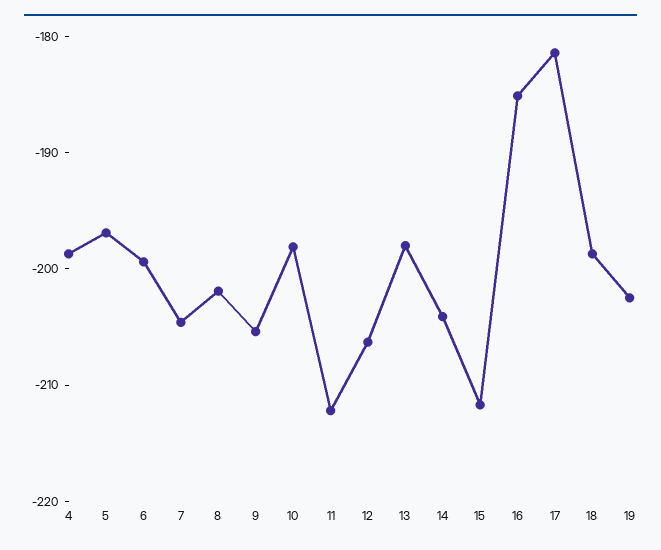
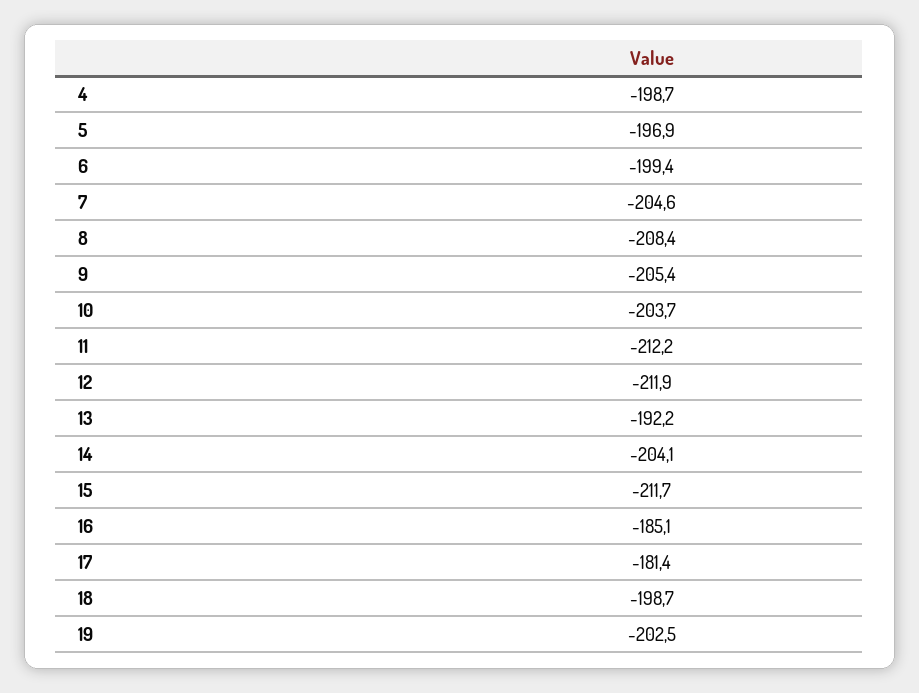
  {
    "4": -198.7,
    "5": -196.9,
    "6": -199.4,
    "7": -204.6,
-   "8": -202,
+   "8": -208.4,
    "9": -205.4,
-   "10": -198,
+   "10": -203.7,
    "11": -212.2,
-   "12": -206,
+   "12": -211.9,
-   "13": -198,
+   "13": -192.2,
    "14": -204.1,
    "15": -211.7,
    "16": -185.1,
    "17": -181.4,
    "18": -198.7,
    "19": -202.5
  }

